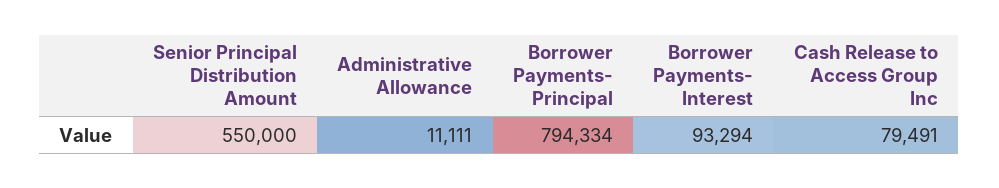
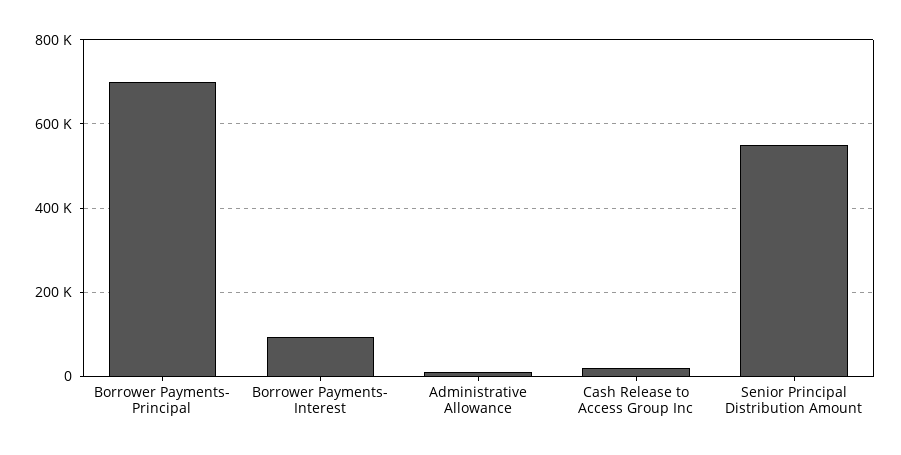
  {
    "Senior Principal Distribution Amount": 550000,
    "Administrative Allowance": 11111,
-   "Borrower Payments- Principal": 794334,
+   "Borrower Payments- Principal": 700000,
    "Borrower Payments- Interest": 93294,
-   "Cash Release to Access Group Inc": 79491
+   "Cash Release to Access Group Inc": 20000
  }

